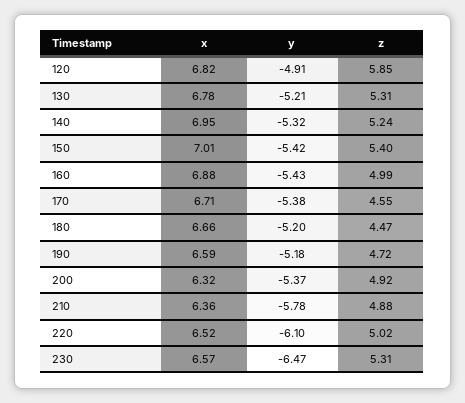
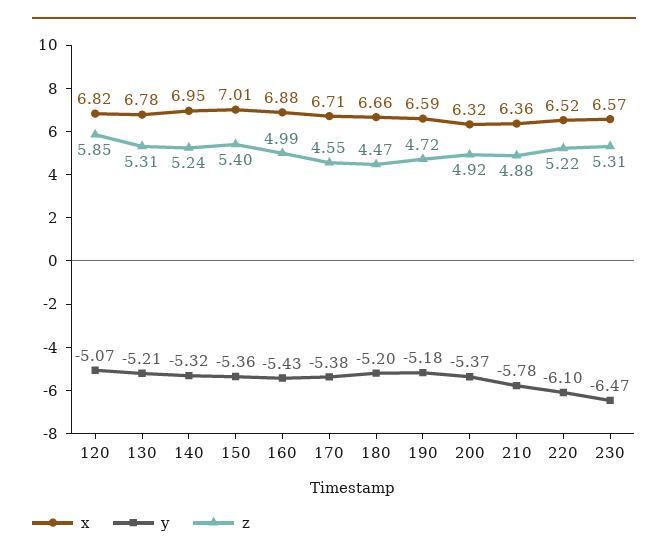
  {
    "x": {
      "120": 6.82,
      "130": 6.78,
      "140": 6.95,
      "150": 7.01,
      "160": 6.88,
      "170": 6.71,
      "180": 6.66,
      "190": 6.59,
      "200": 6.32,
      "210": 6.36,
      "220": 6.52,
      "230": 6.57
    },
    "y": {
-     "120": -4.91,
+     "120": -5.07,
      "130": -5.21,
      "140": -5.32,
-     "150": -5.42,
+     "150": -5.36,
      "160": -5.43,
      "170": -5.38,
      "180": -5.2,
      "190": -5.18,
      "200": -5.37,
      "210": -5.78,
      "220": -6.1,
      "230": -6.47
    },
    "z": {
      "120": 5.85,
      "130": 5.31,
      "140": 5.24,
      "150": 5.4,
      "160": 4.99,
      "170": 4.55,
      "180": 4.47,
      "190": 4.72,
      "200": 4.92,
      "210": 4.88,
-     "220": 5.02,
+     "220": 5.22,
      "230": 5.31
    }
  }

